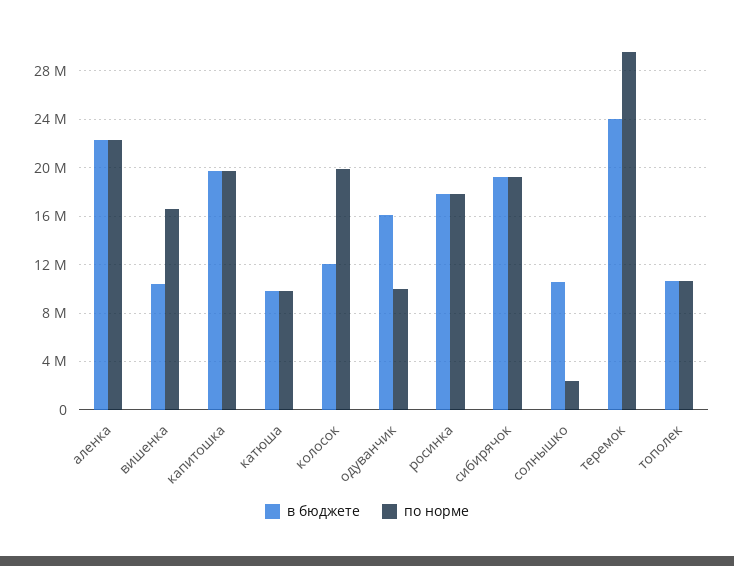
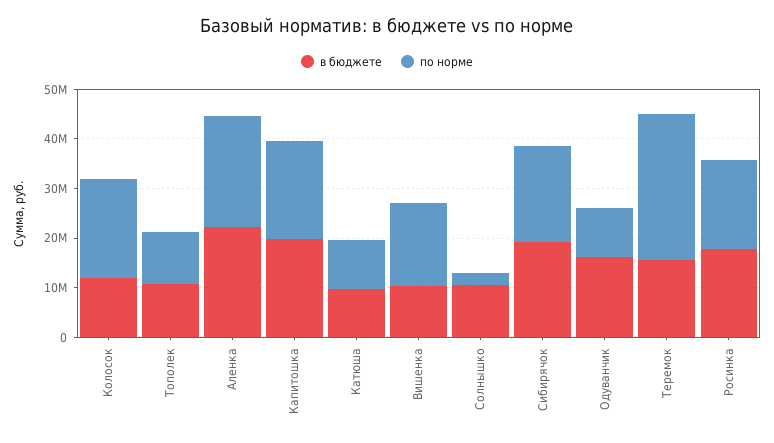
  {
    "в бюджете": {
      "аленка": 22500000,
      "вишенка": 10500000,
      "капитошка": 20000000,
      "катюша": 10000000,
      "колосок": 12000000,
      "одуванчик": 16000000,
      "росинка": 18000000,
      "сибирячок": 19000000,
      "солнышко": 10500000,
-     "теремок": 24000000,
+     "теремок": 16000000,
      "тополек": 10500000
    },
    "по норме": {
      "аленка": 22500000,
      "вишенка": 16500000,
      "капитошка": 20000000,
      "катюша": 10000000,
      "колосок": 20000000,
      "одуванчик": 10000000,
      "росинка": 18000000,
      "сибирячок": 19000000,
      "солнышко": 2500000,
      "теремок": 29500000,
      "тополек": 10500000
    }
  }

